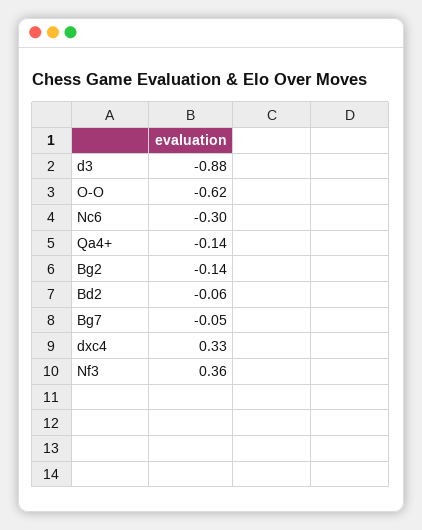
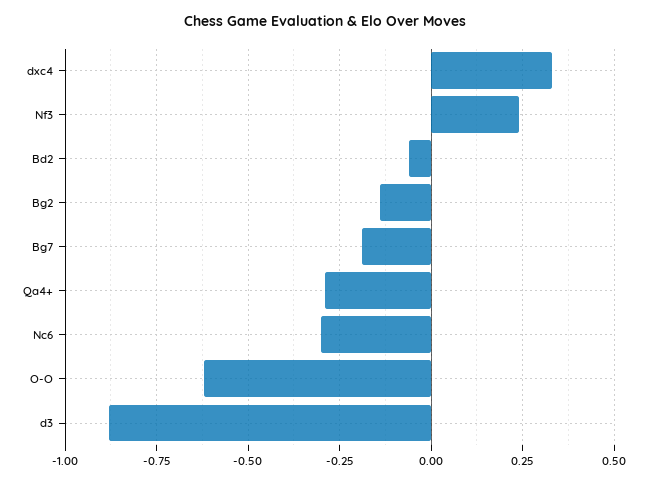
  {
    "d3": -0.88,
    "O-O": -0.62,
    "Nc6": -0.3,
-   "Qa4+": -0.14,
+   "Qa4+": -0.3,
    "Bg2": -0.14,
    "Bd2": -0.06,
-   "Bg7": -0.05,
+   "Bg7": -0.2,
    "dxc4": 0.33,
-   "Nf3": 0.36
+   "Nf3": 0.25
  }

